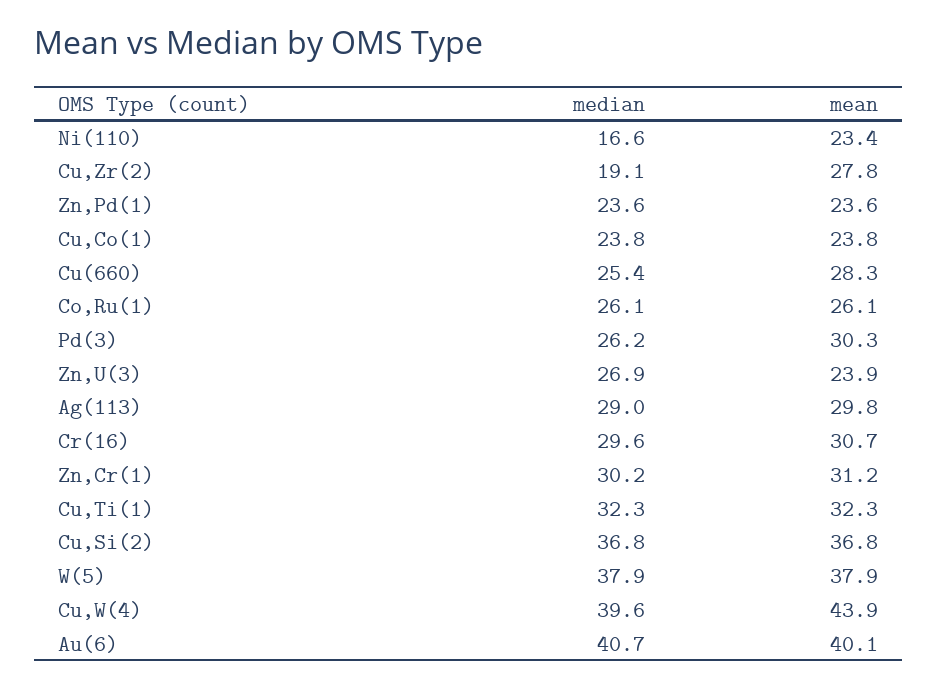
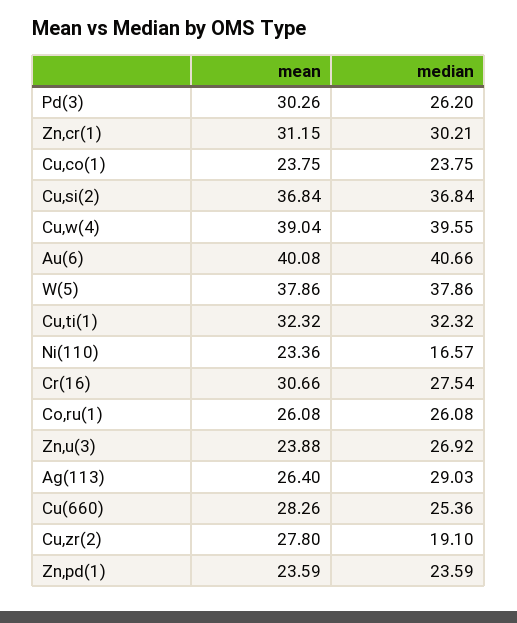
  {
    "median": {
      "Ni(110)": 16.57,
      "Cu,Zr(2)": 19.1,
      "Zn,Pd(1)": 23.59,
      "Cu,Co(1)": 23.75,
      "Cu(660)": 25.36,
      "Co,Ru(1)": 26.08,
      "Pd(3)": 26.2,
      "Zn,U(3)": 26.92,
      "Ag(113)": 29.03,
-     "Cr(16)": 29.6,
+     "Cr(16)": 27.54,
      "Zn,Cr(1)": 30.21,
      "Cu,Ti(1)": 32.32,
      "Cu,Si(2)": 36.84,
      "W(5)": 37.86,
      "Cu,W(4)": 39.55,
      "Au(6)": 40.66
    },
    "mean": {
      "Ni(110)": 23.36,
      "Cu,Zr(2)": 27.8,
      "Zn,Pd(1)": 23.59,
      "Cu,Co(1)": 23.75,
      "Cu(660)": 28.26,
      "Co,Ru(1)": 26.08,
      "Pd(3)": 30.26,
      "Zn,U(3)": 23.88,
-     "Ag(113)": 29.8,
+     "Ag(113)": 26.4,
      "Cr(16)": 30.66,
      "Zn,Cr(1)": 31.15,
      "Cu,Ti(1)": 32.32,
      "Cu,Si(2)": 36.84,
      "W(5)": 37.86,
-     "Cu,W(4)": 43.9,
+     "Cu,W(4)": 39.04,
      "Au(6)": 40.08
    }
  }

